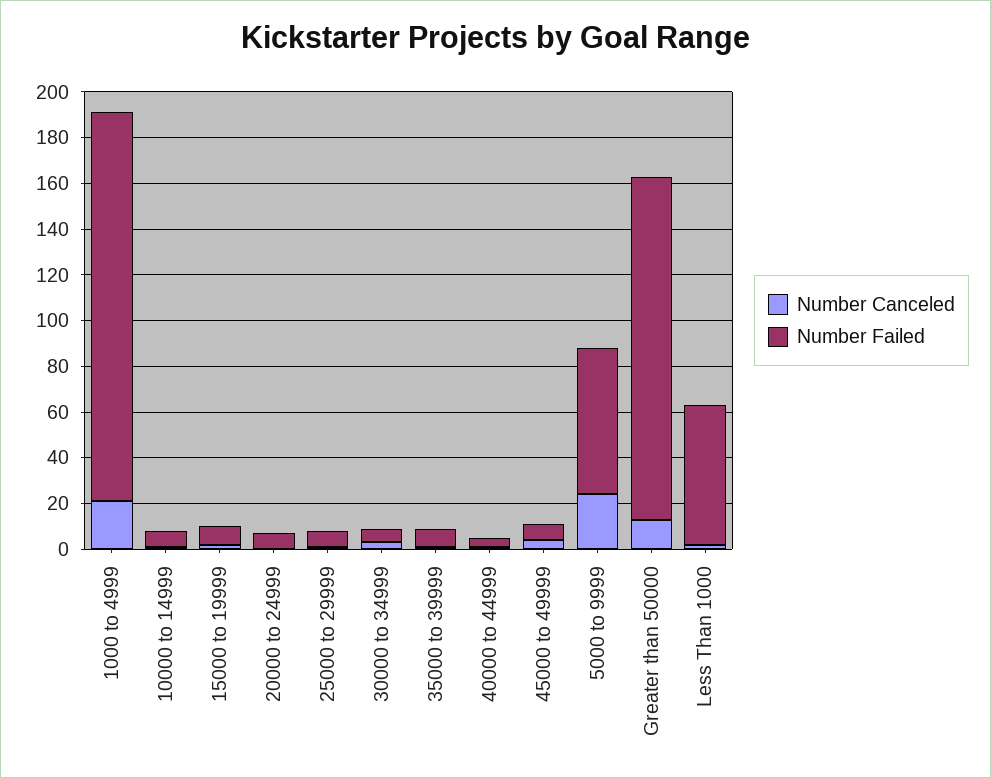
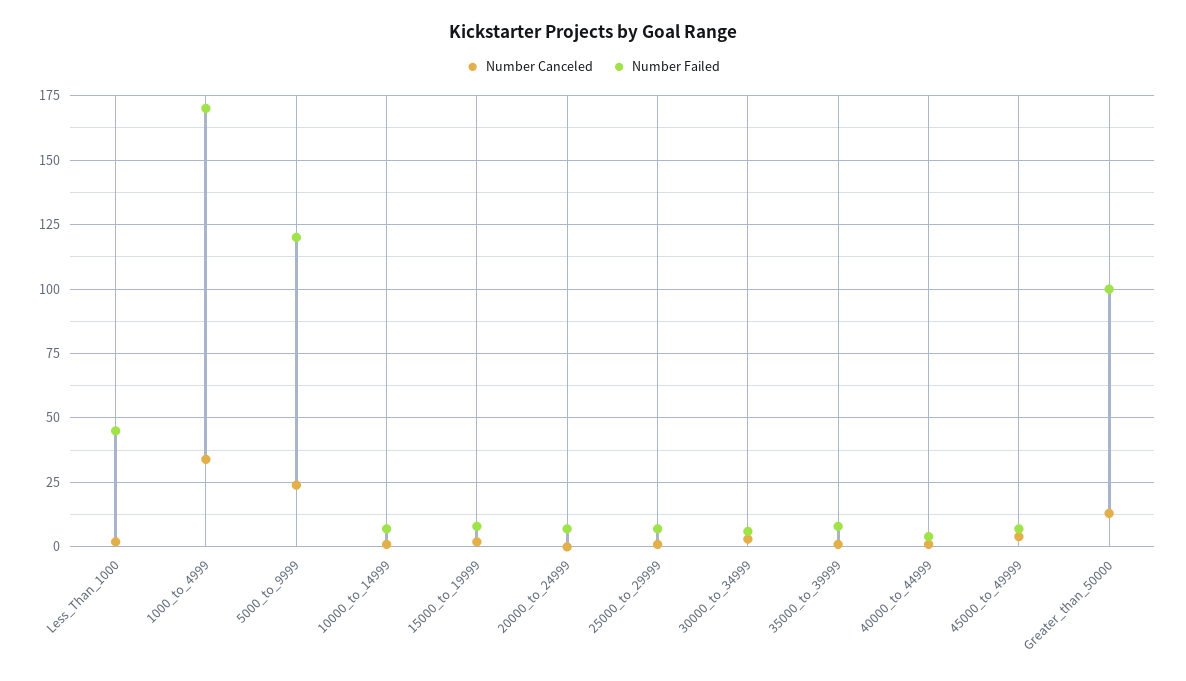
  {
    "Number Canceled": {
-     "1000 to 4999": 20,
+     "1000 to 4999": 35,
      "10000 to 14999": 0,
      "15000 to 19999": 0,
      "20000 to 24999": 0,
      "25000 to 29999": 0,
      "30000 to 34999": 5,
      "35000 to 39999": 0,
      "40000 to 44999": 0,
      "45000 to 49999": 5,
      "5000 to 9999": 25,
      "Greater than 50000": 15,
      "Less Than 1000": 0
    },
    "Number Failed": {
      "1000 to 4999": 170,
      "10000 to 14999": 5,
      "15000 to 19999": 10,
      "20000 to 24999": 5,
      "25000 to 29999": 5,
      "30000 to 34999": 5,
      "35000 to 39999": 10,
      "40000 to 44999": 5,
      "45000 to 49999": 5,
-     "5000 to 9999": 65,
+     "5000 to 9999": 120,
-     "Greater than 50000": 150,
+     "Greater than 50000": 100,
-     "Less Than 1000": 60
+     "Less Than 1000": 45
    }
  }

